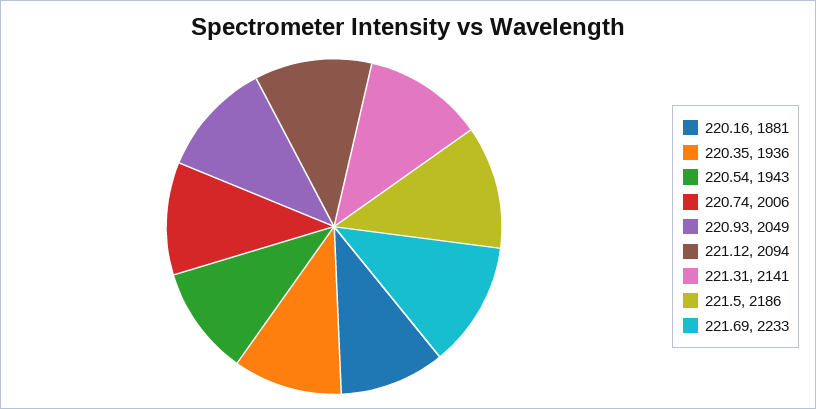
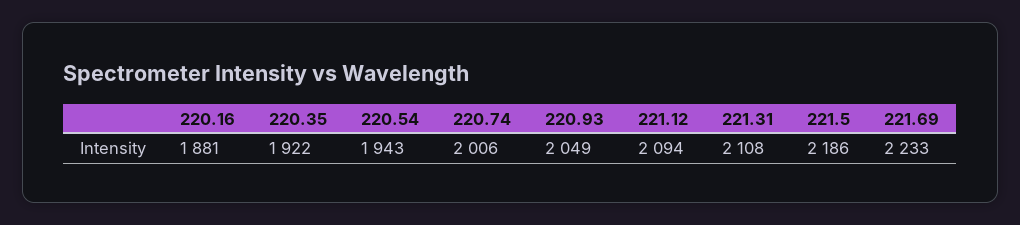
  {
    "220.16": 1881,
-   "220.35": 1936,
+   "220.35": 1922,
    "220.54": 1943,
    "220.74": 2006,
    "220.93": 2049,
    "221.12": 2094,
-   "221.31": 2141,
+   "221.31": 2108,
    "221.5": 2186,
    "221.69": 2233
  }

